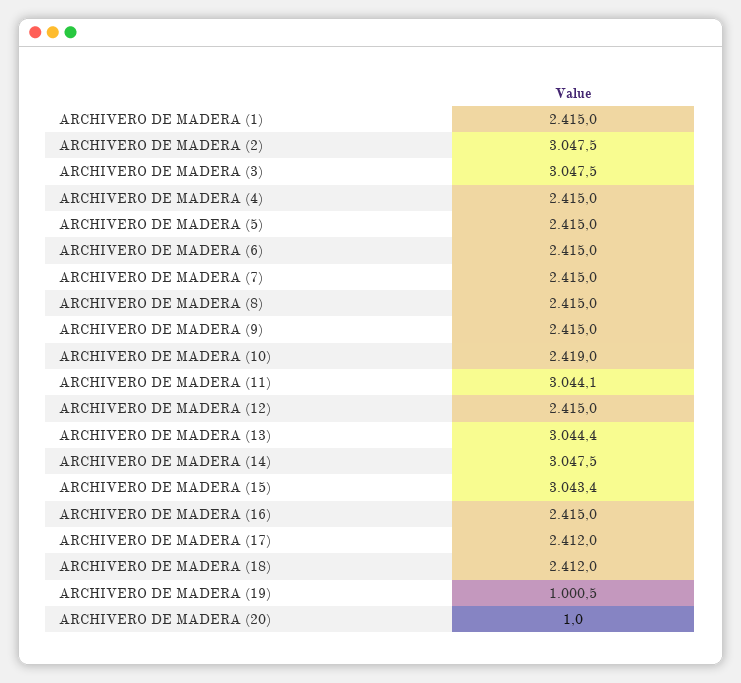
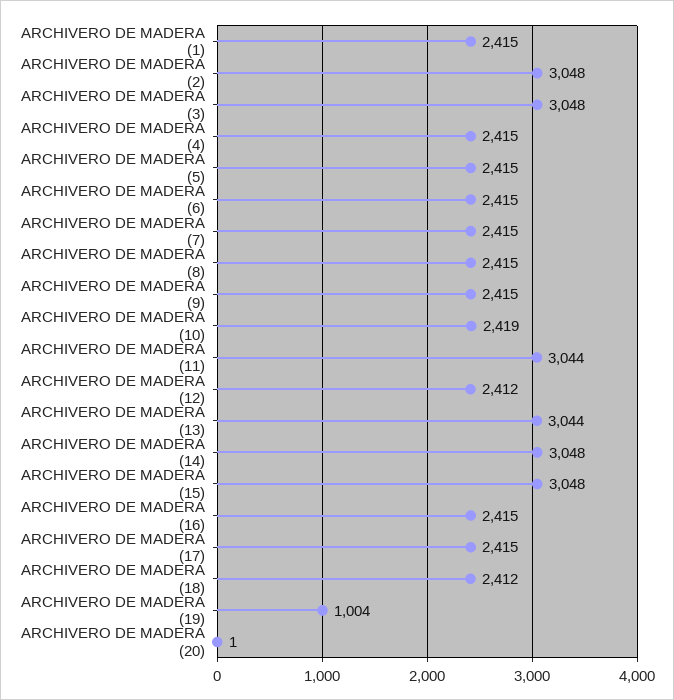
  {
    "ARCHIVERO DE MADERA (1)": 2415,
    "ARCHIVERO DE MADERA (2)": 3047.5,
    "ARCHIVERO DE MADERA (3)": 3047.5,
    "ARCHIVERO DE MADERA (4)": 2415,
    "ARCHIVERO DE MADERA (5)": 2415,
    "ARCHIVERO DE MADERA (6)": 2415,
    "ARCHIVERO DE MADERA (7)": 2415,
    "ARCHIVERO DE MADERA (8)": 2415,
    "ARCHIVERO DE MADERA (9)": 2415,
    "ARCHIVERO DE MADERA (10)": 2419,
    "ARCHIVERO DE MADERA (11)": 3044.1,
-   "ARCHIVERO DE MADERA (12)": 2415,
+   "ARCHIVERO DE MADERA (12)": 2412,
    "ARCHIVERO DE MADERA (13)": 3044.4,
    "ARCHIVERO DE MADERA (14)": 3047.5,
-   "ARCHIVERO DE MADERA (15)": 3043.4,
+   "ARCHIVERO DE MADERA (15)": 3048,
    "ARCHIVERO DE MADERA (16)": 2415,
-   "ARCHIVERO DE MADERA (17)": 2412,
+   "ARCHIVERO DE MADERA (17)": 2415,
    "ARCHIVERO DE MADERA (18)": 2412,
-   "ARCHIVERO DE MADERA (19)": 1000.5,
+   "ARCHIVERO DE MADERA (19)": 1004,
    "ARCHIVERO DE MADERA (20)": 1
  }

